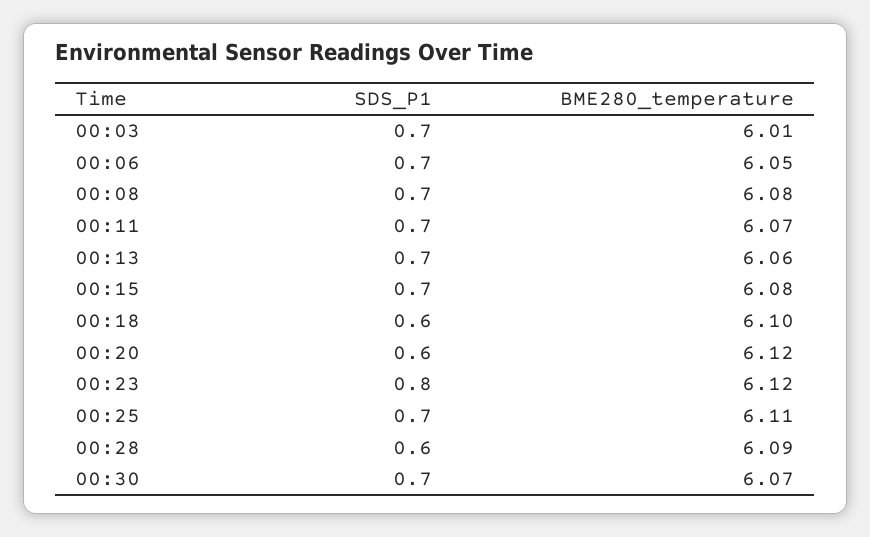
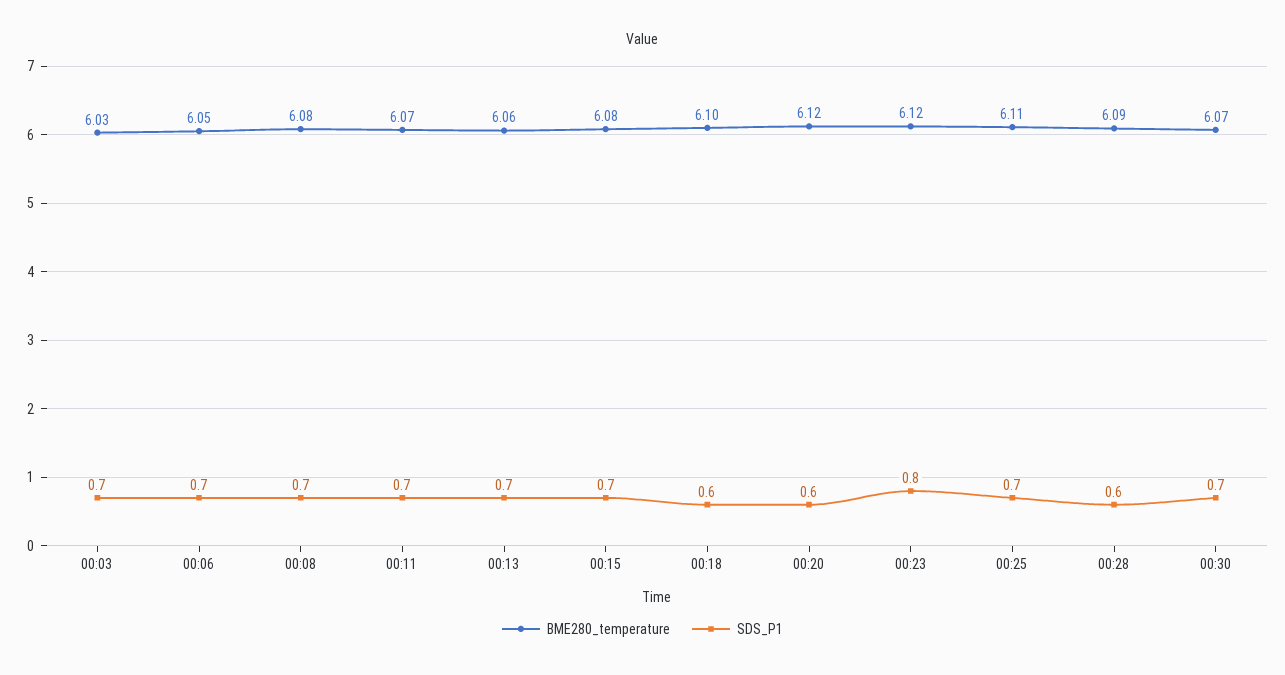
  {
    "SDS_P1": {
      "00:03": 0.7,
      "00:06": 0.7,
      "00:08": 0.7,
      "00:11": 0.7,
      "00:13": 0.7,
      "00:15": 0.7,
      "00:18": 0.6,
      "00:20": 0.6,
      "00:23": 0.8,
      "00:25": 0.7,
      "00:28": 0.6,
      "00:30": 0.7
    },
    "BME280_temperature": {
-     "00:03": 6.01,
+     "00:03": 6.03,
      "00:06": 6.05,
      "00:08": 6.08,
      "00:11": 6.07,
      "00:13": 6.06,
      "00:15": 6.08,
      "00:18": 6.1,
      "00:20": 6.12,
      "00:23": 6.12,
      "00:25": 6.11,
      "00:28": 6.09,
      "00:30": 6.07
    }
  }

